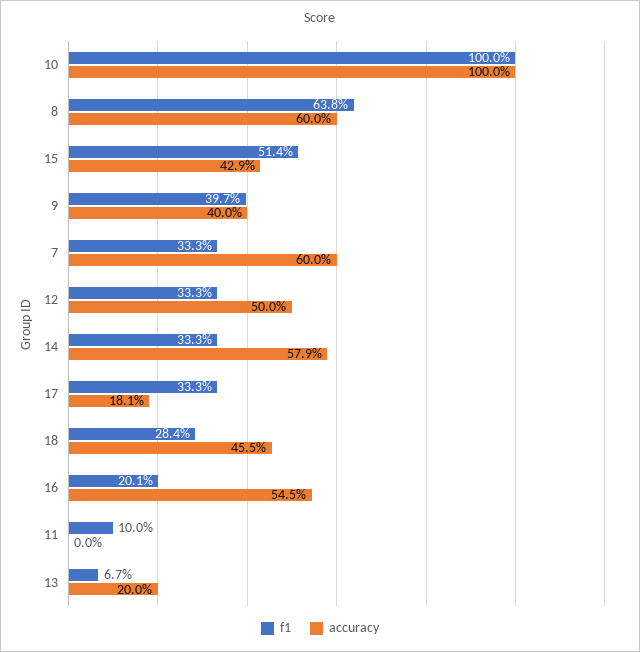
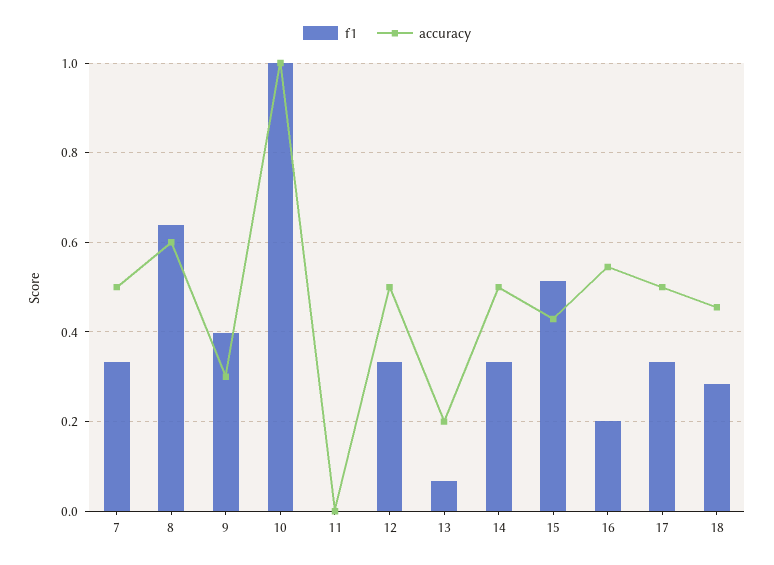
  {
    "f1": {
      "10": 1,
      "8": 0.638,
      "15": 0.514,
      "9": 0.397,
      "7": 0.333,
      "12": 0.333,
      "14": 0.333,
      "17": 0.333,
      "18": 0.284,
      "16": 0.201,
-     "11": 0.1,
+     "11": 0,
      "13": 0.067
    },
    "accuracy": {
      "10": 1,
      "8": 0.6,
      "15": 0.429,
-     "9": 0.4,
+     "9": 0.3,
-     "7": 0.6,
+     "7": 0.5,
      "12": 0.5,
-     "14": 0.579,
+     "14": 0.5,
-     "17": 0.181,
+     "17": 0.5,
      "18": 0.455,
      "16": 0.545,
      "11": 0,
      "13": 0.2
    }
  }

